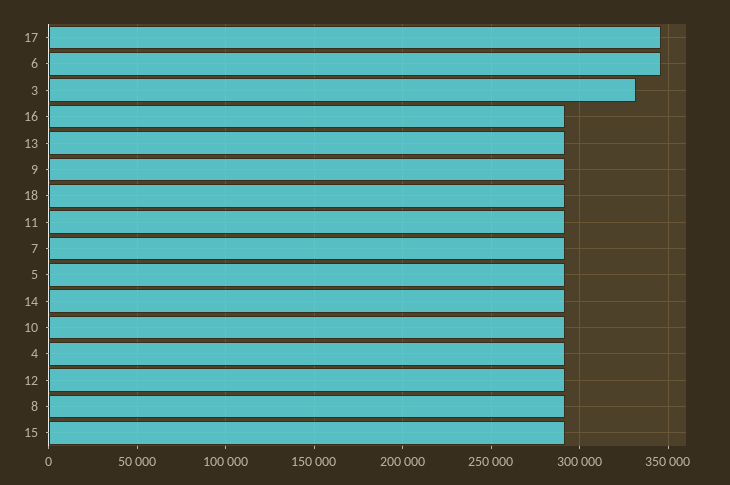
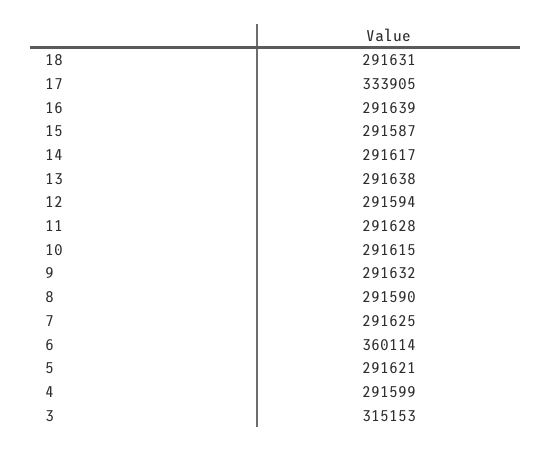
  {
-   "17": 345000,
+   "17": 333905,
-   "6": 345000,
+   "6": 360114,
-   "3": 330000,
+   "3": 315153,
    "16": 291639,
    "13": 291638,
    "9": 291632,
    "18": 291631,
    "11": 291628,
    "7": 291625,
    "5": 291621,
    "14": 291617,
    "10": 291615,
    "4": 291599,
    "12": 291594,
    "8": 291590,
    "15": 291587
  }

